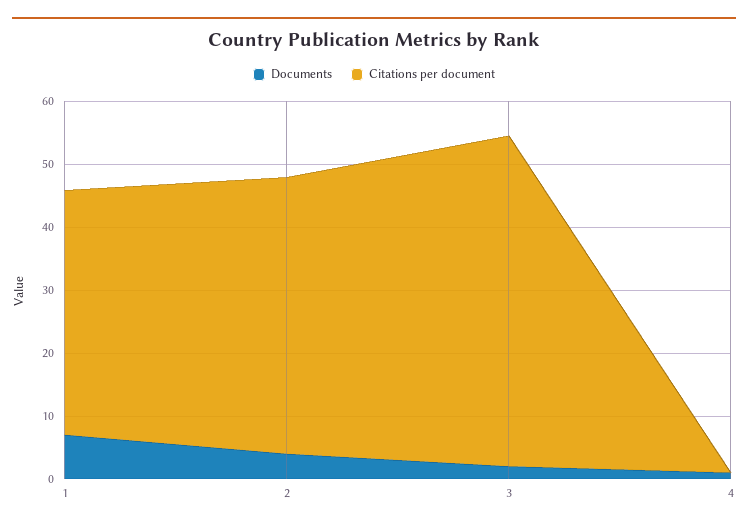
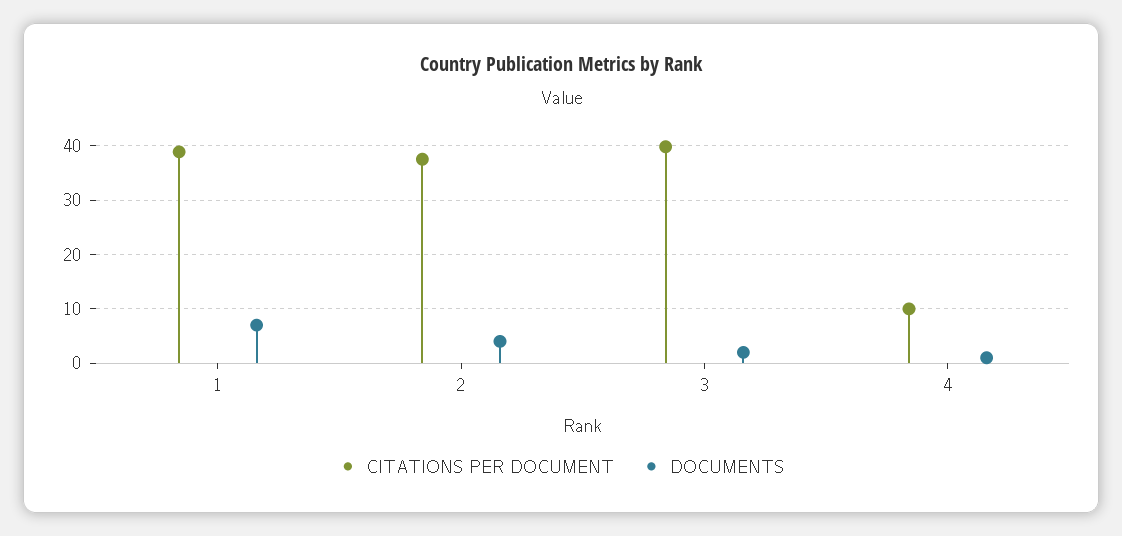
  {
    "Documents": {
      "1": 8,
      "2": 4,
      "3": 2,
      "4": 2
    },
    "Citations per document": {
      "1": 38,
-     "2": 44,
+     "2": 38,
-     "3": 52,
+     "3": 40,
-     "4": 0
+     "4": 10
    }
  }

